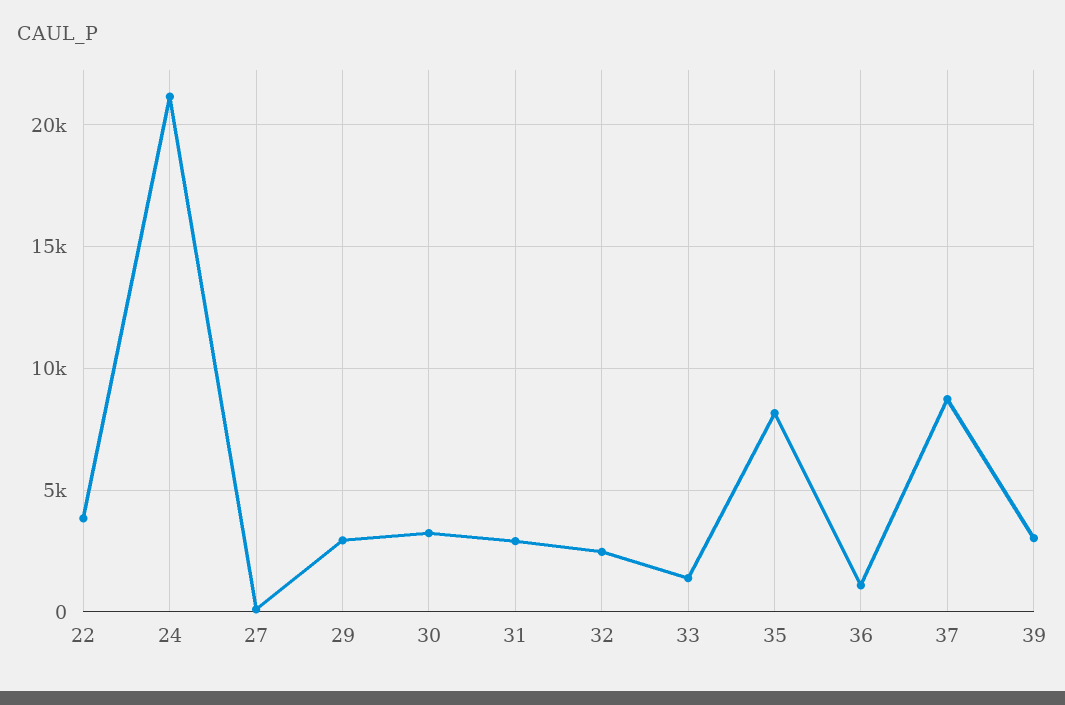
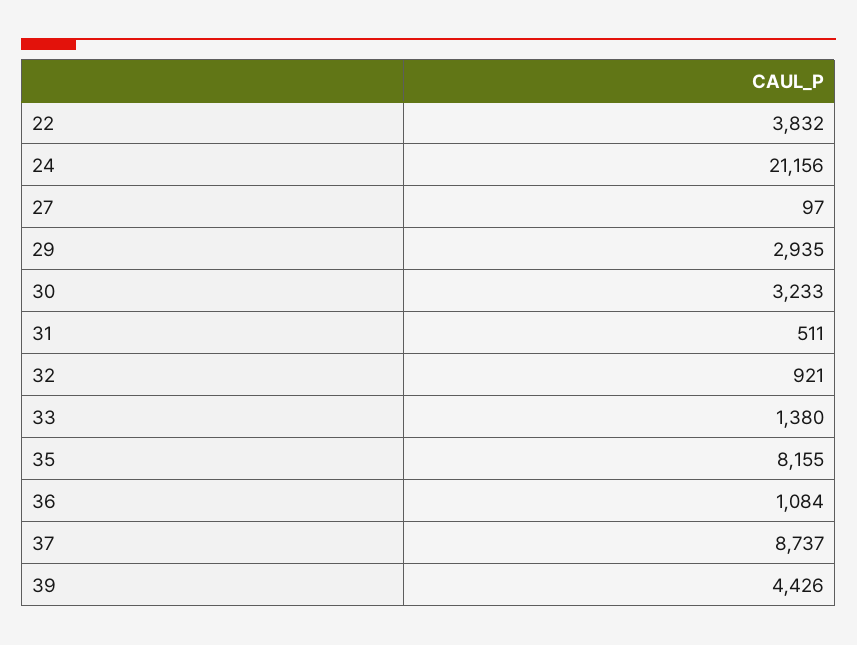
  {
    "22": 3832,
    "24": 21156,
    "27": 97,
    "29": 2935,
    "30": 3233,
-   "31": 3000,
+   "31": 511,
-   "32": 2500,
+   "32": 921,
    "33": 1380,
    "35": 8155,
    "36": 1084,
    "37": 8737,
-   "39": 3000
+   "39": 4426
  }

